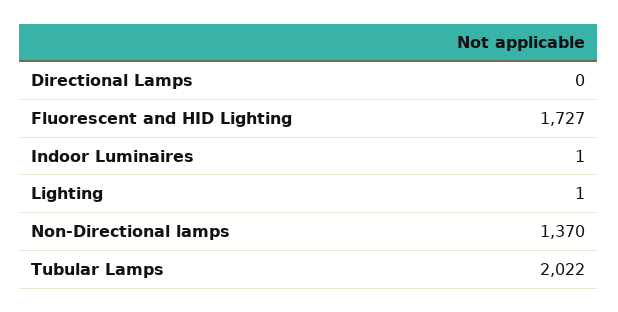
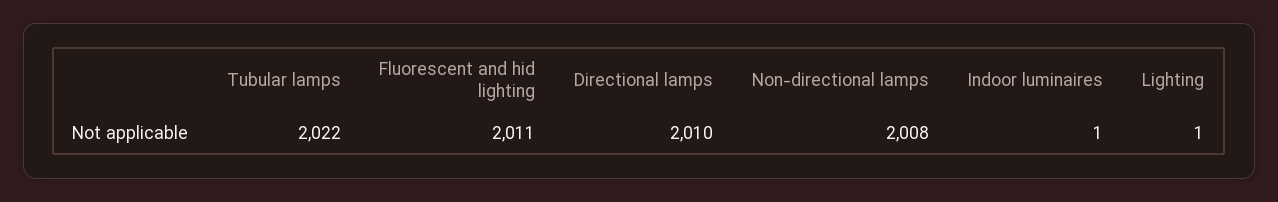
  {
-   "Directional Lamps": 0,
+   "Directional Lamps": 2010,
-   "Fluorescent and HID Lighting": 1727,
+   "Fluorescent and HID Lighting": 2011,
    "Indoor Luminaires": 1,
    "Lighting": 1,
-   "Non-Directional lamps": 1370,
+   "Non-Directional lamps": 2008,
    "Tubular Lamps": 2022
  }

